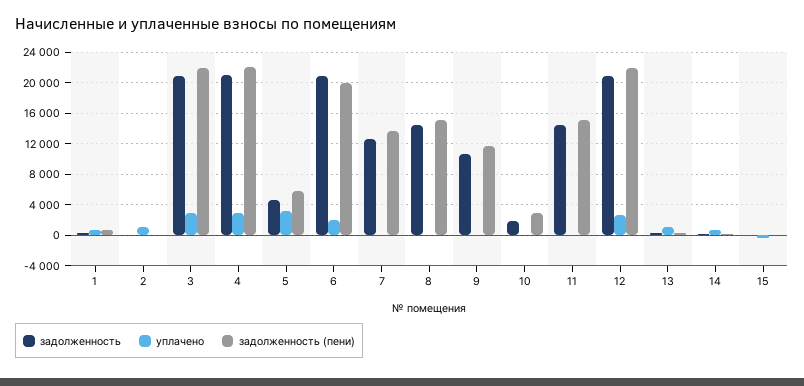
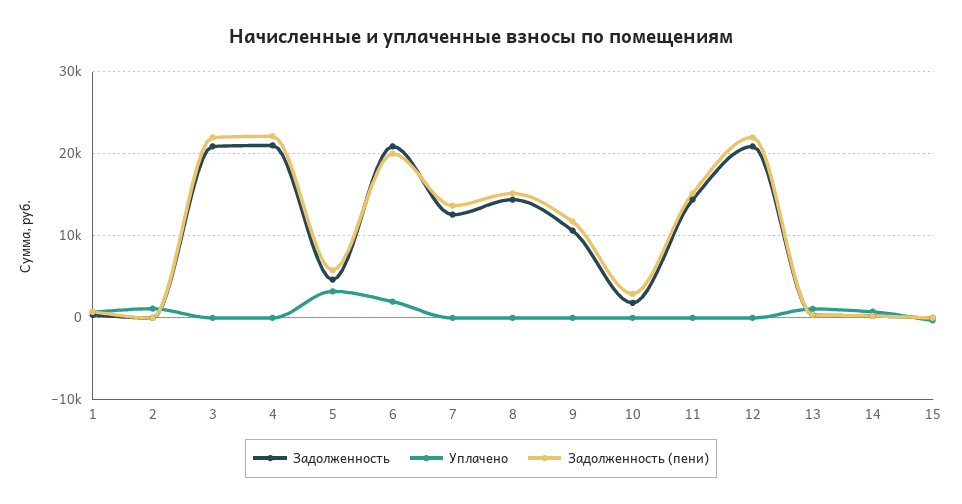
  {
    "задолженность": {
      "1": 0,
      "2": 0,
      "3": 21000,
      "4": 21000,
      "5": 5000,
      "6": 21000,
      "7": 13000,
      "8": 14000,
      "9": 11000,
      "10": 2000,
      "11": 14000,
      "12": 21000,
      "13": 0,
      "14": 0,
      "15": 0
    },
    "уплачено": {
      "1": 1000,
      "2": 1000,
-     "3": 3000,
+     "3": 0,
-     "4": 3000,
+     "4": 0,
      "5": 3000,
      "6": 2000,
      "7": 0,
      "8": 0,
      "9": 0,
      "10": 0,
      "11": 0,
-     "12": 3000,
+     "12": 0,
      "13": 1000,
      "14": 1000,
      "15": 0
    },
    "задолженность (пени)": {
      "1": 1000,
      "2": 0,
      "3": 22000,
      "4": 22000,
      "5": 6000,
      "6": 20000,
      "7": 14000,
      "8": 15000,
      "9": 12000,
      "10": 3000,
      "11": 15000,
      "12": 22000,
      "13": 0,
      "14": 0,
      "15": 0
    }
  }

